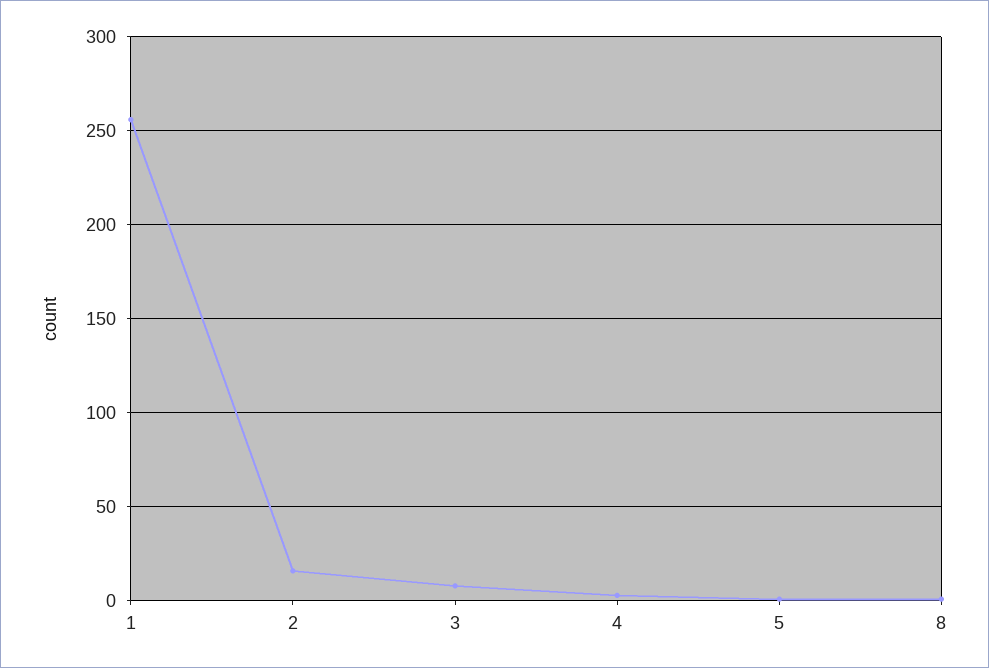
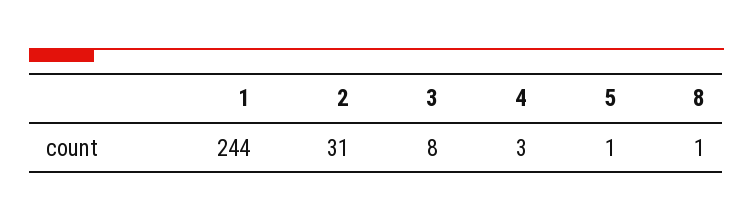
  {
-   "1": 255,
+   "1": 244,
-   "2": 15,
+   "2": 31,
    "3": 8,
    "4": 3,
    "5": 1,
    "8": 1
  }

